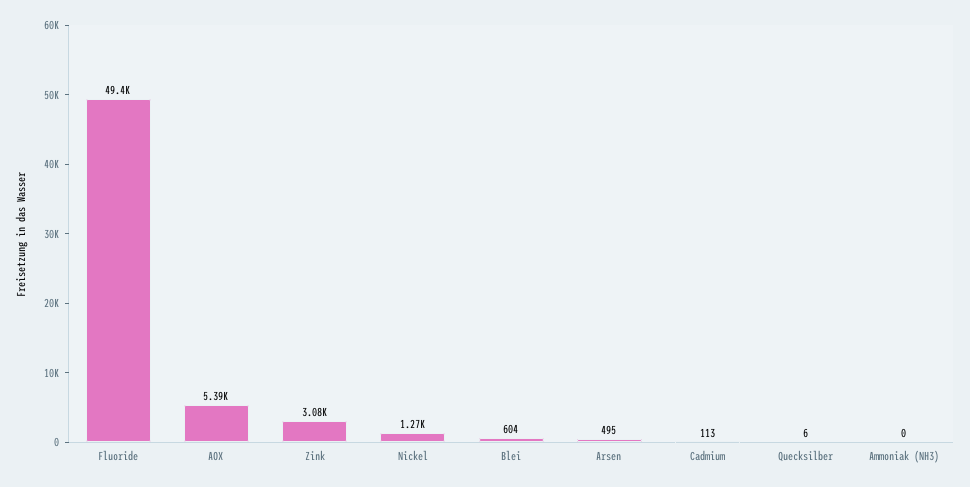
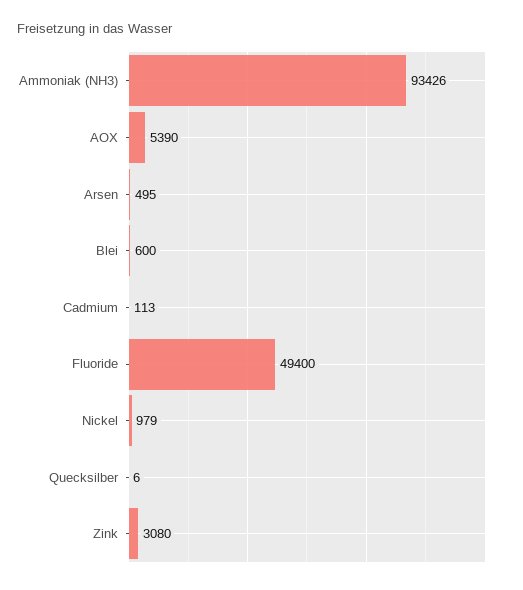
  {
    "Fluoride": 49400,
    "AOX": 5390,
    "Zink": 3080,
-   "Nickel": 1270,
+   "Nickel": 979,
-   "Blei": 604,
+   "Blei": 600,
    "Arsen": 495,
    "Cadmium": 113,
    "Quecksilber": 6,
-   "Ammoniak (NH3)": 0
+   "Ammoniak (NH3)": 93426
  }

